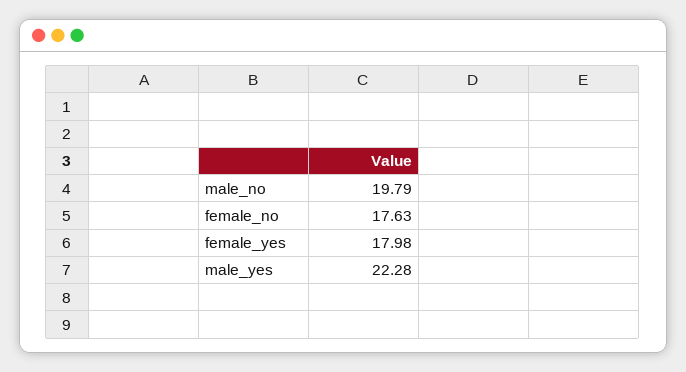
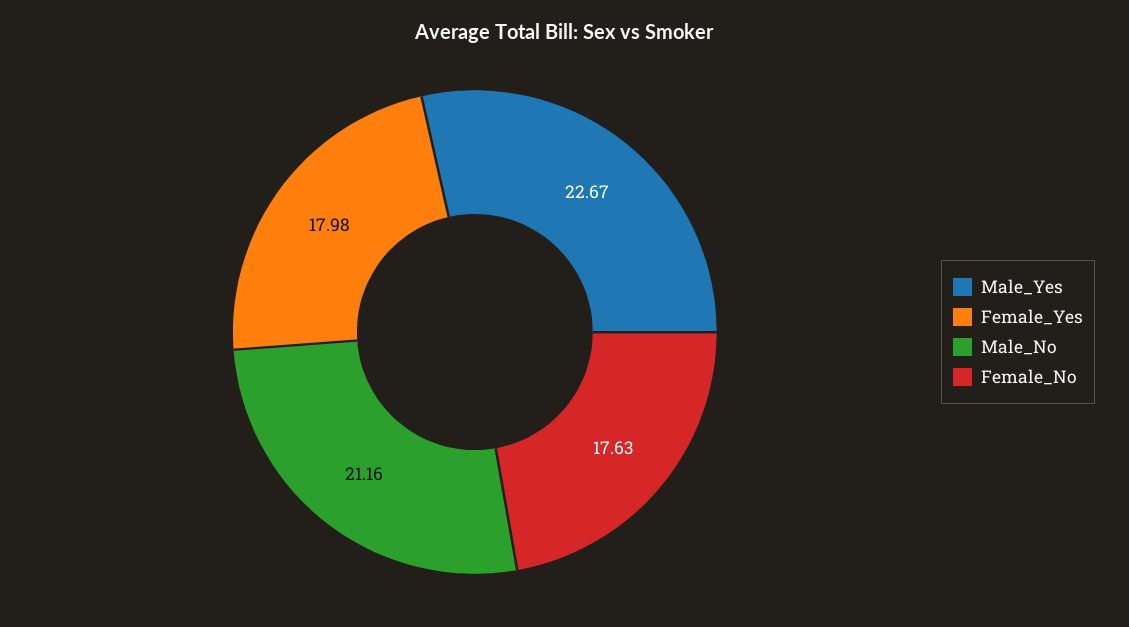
  {
-   "male_no": 19.79,
+   "male_no": 21.16,
    "female_no": 17.63,
    "female_yes": 17.98,
-   "male_yes": 22.28
+   "male_yes": 22.67
  }

